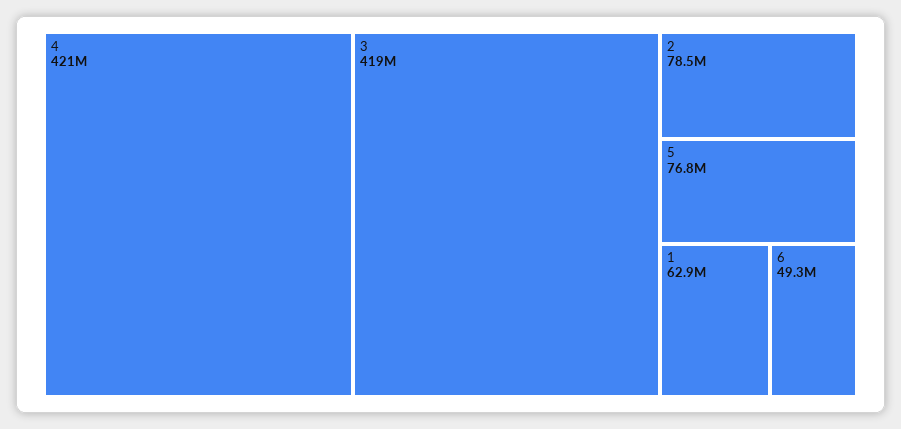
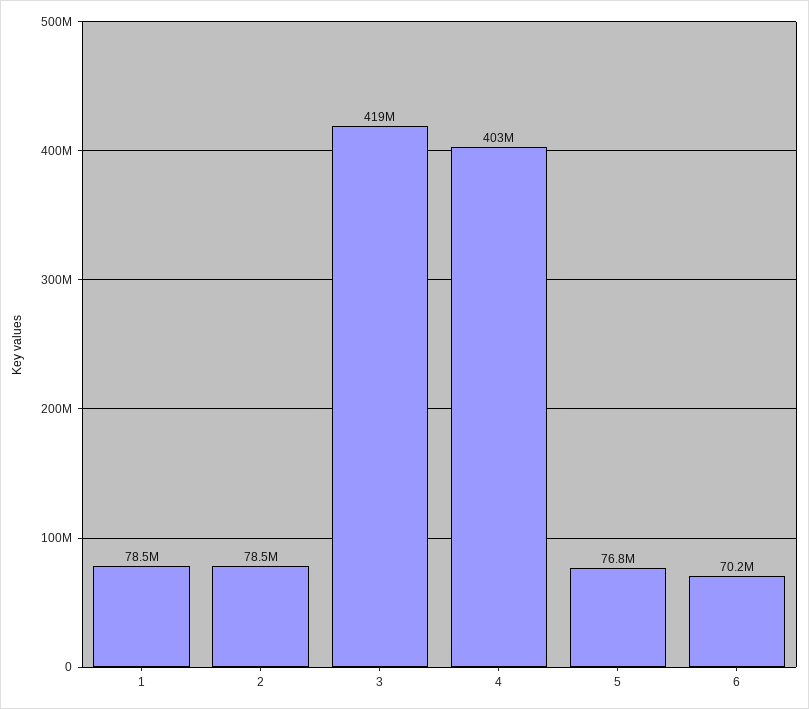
  {
-   "4": 421000000,
+   "4": 403000000,
    "3": 419000000,
    "2": 78500000,
    "5": 76800000,
-   "1": 62900000,
+   "1": 78500000,
-   "6": 49300000
+   "6": 70200000
  }

